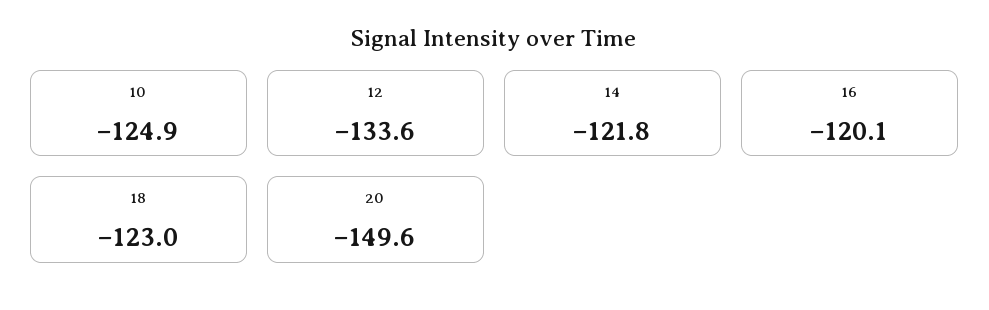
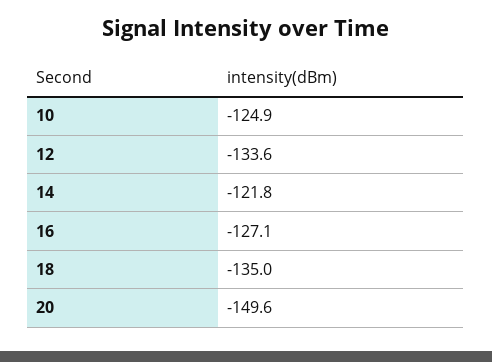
  {
    "10": -124.9,
    "12": -133.6,
    "14": -121.8,
-   "16": -120.1,
+   "16": -127.1,
-   "18": -123,
+   "18": -135,
    "20": -149.6
  }

